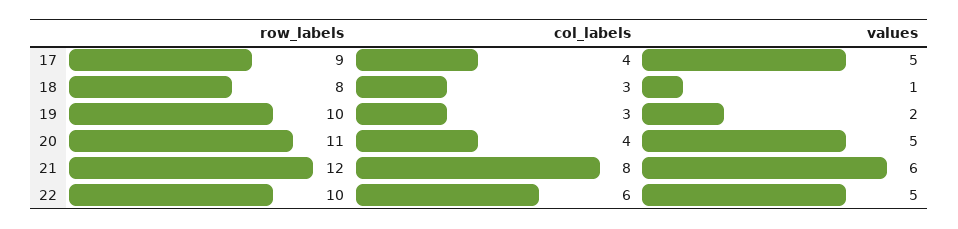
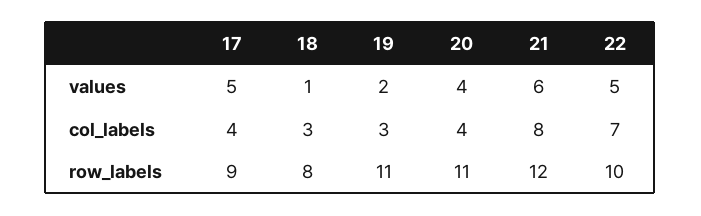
  {
    "row_labels": {
      "17": 9,
      "18": 8,
-     "19": 10,
+     "19": 11,
      "20": 11,
      "21": 12,
      "22": 10
    },
    "col_labels": {
      "17": 4,
      "18": 3,
      "19": 3,
      "20": 4,
      "21": 8,
-     "22": 6
+     "22": 7
    },
    "values": {
      "17": 5,
      "18": 1,
      "19": 2,
-     "20": 5,
+     "20": 4,
      "21": 6,
      "22": 5
    }
  }

